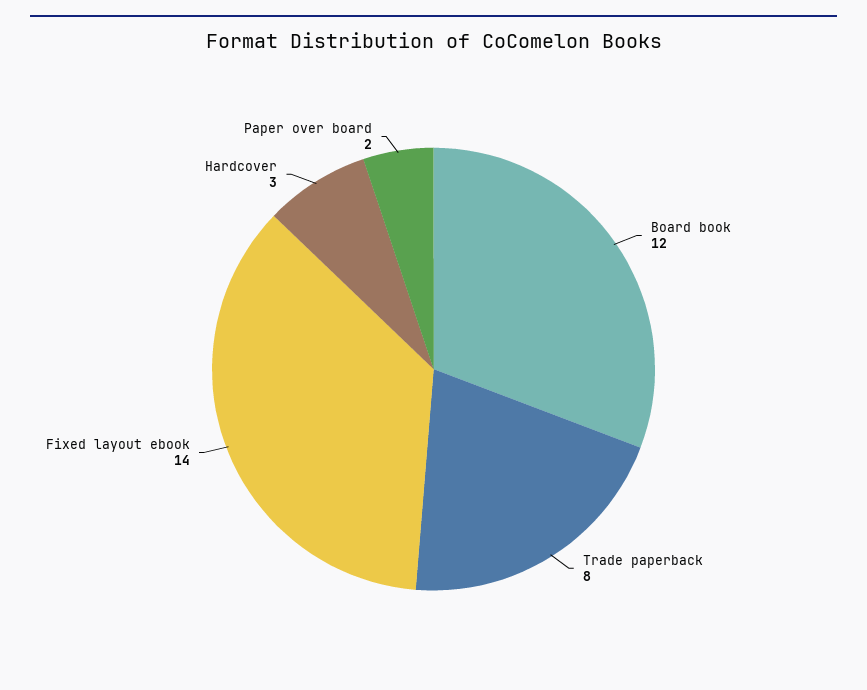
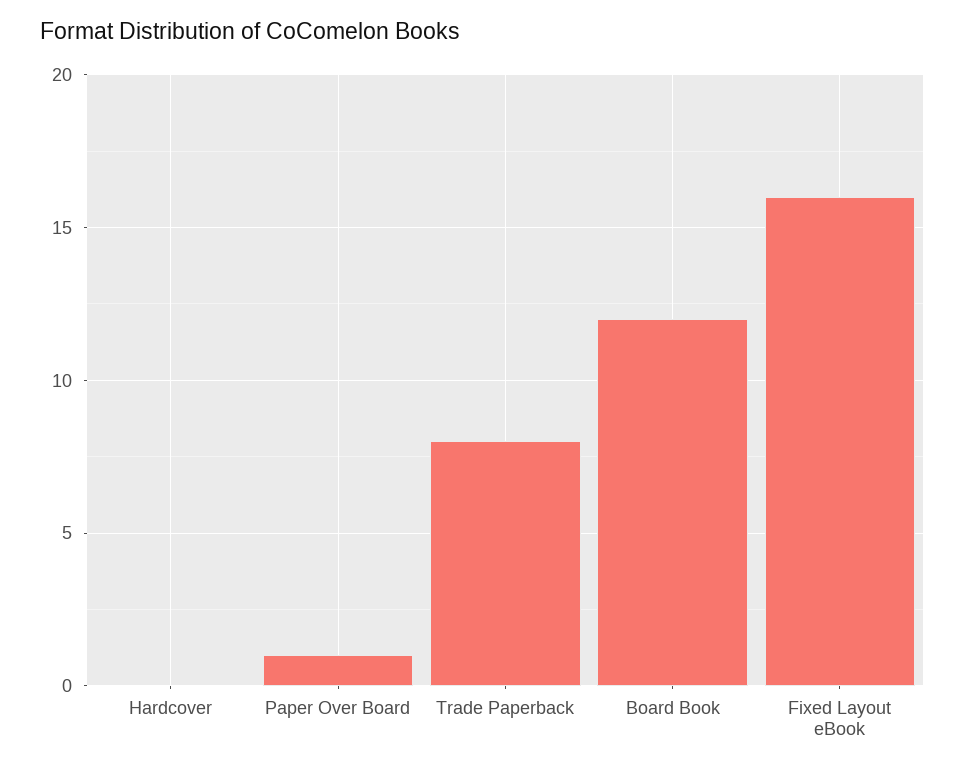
  {
    "Board book": 12,
    "Trade paperback": 8,
-   "Fixed layout ebook": 14,
+   "Fixed layout ebook": 16,
-   "Hardcover": 3,
+   "Hardcover": 0,
-   "Paper over board": 2
+   "Paper over board": 1
  }

